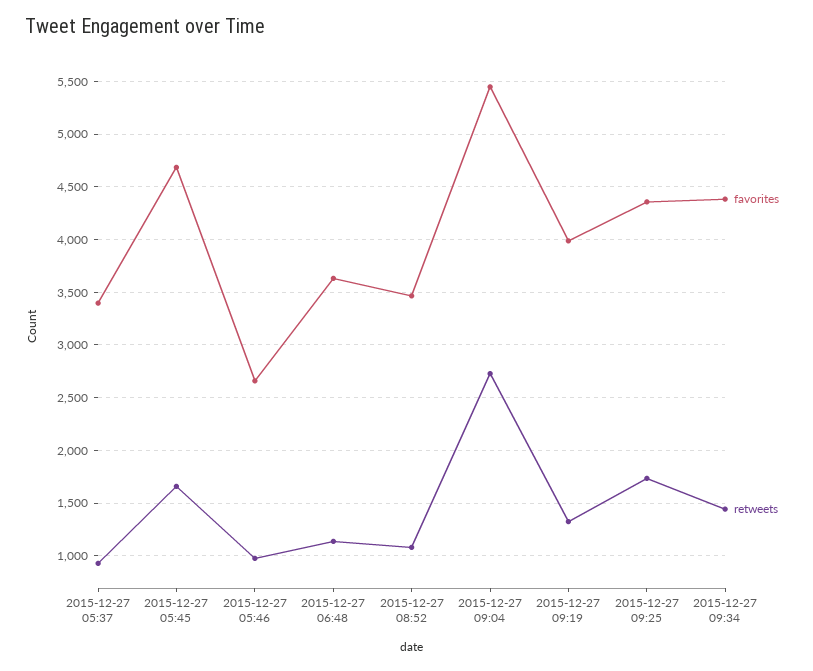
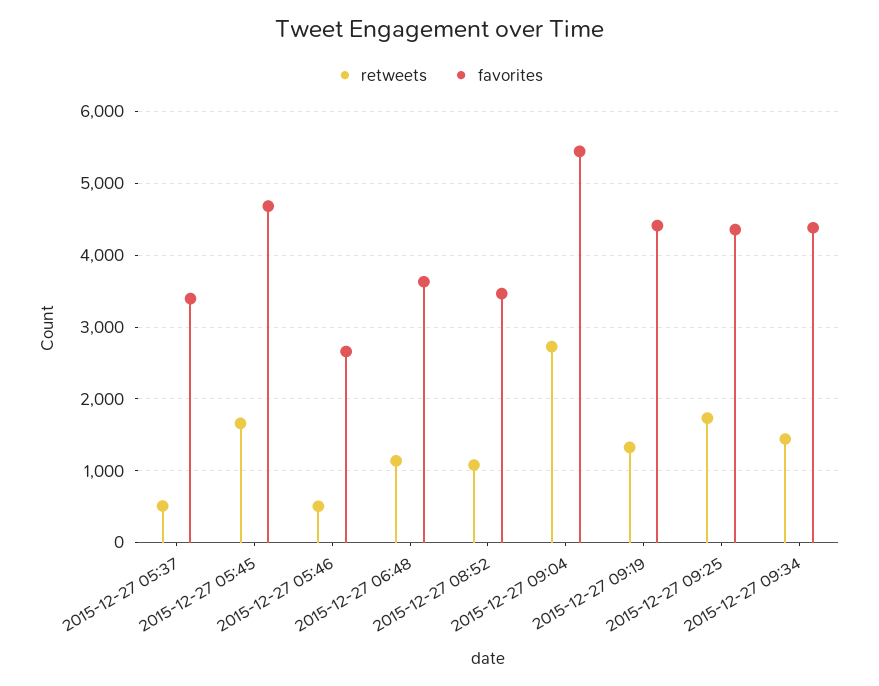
  {
    "favorites": {
      "2015-12-27 05:37": 3400,
      "2015-12-27 05:45": 4700,
      "2015-12-27 05:46": 2700,
      "2015-12-27 06:48": 3600,
      "2015-12-27 08:52": 3500,
      "2015-12-27 09:04": 5400,
-     "2015-12-27 09:19": 4000,
+     "2015-12-27 09:19": 4400,
      "2015-12-27 09:25": 4400,
      "2015-12-27 09:34": 4400
    },
    "retweets": {
-     "2015-12-27 05:37": 900,
+     "2015-12-27 05:37": 500,
      "2015-12-27 05:45": 1700,
-     "2015-12-27 05:46": 1000,
+     "2015-12-27 05:46": 500,
      "2015-12-27 06:48": 1100,
      "2015-12-27 08:52": 1100,
      "2015-12-27 09:04": 2700,
      "2015-12-27 09:19": 1300,
      "2015-12-27 09:25": 1700,
      "2015-12-27 09:34": 1400
    }
  }

